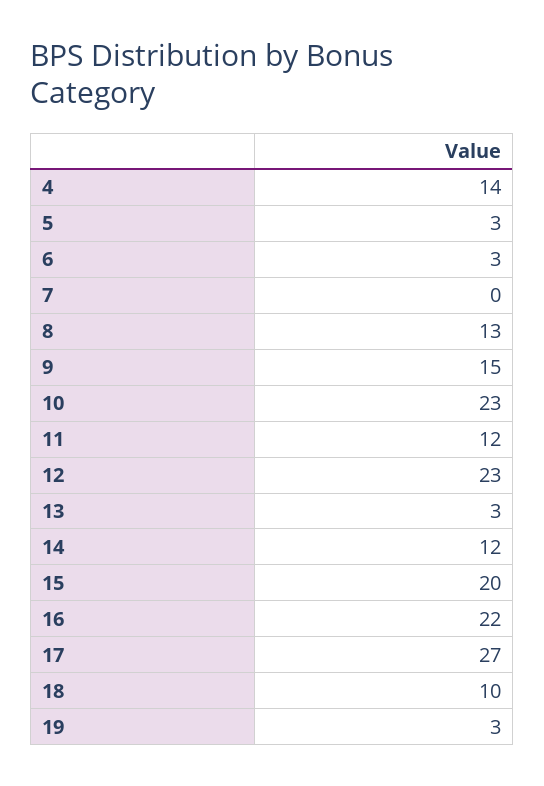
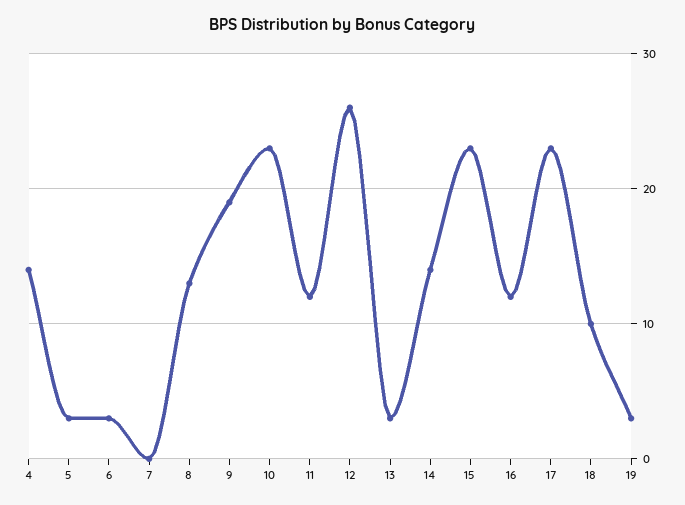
  {
    "4": 14,
    "5": 3,
    "6": 3,
    "7": 0,
    "8": 13,
-   "9": 15,
+   "9": 19,
    "10": 23,
    "11": 12,
-   "12": 23,
+   "12": 26,
    "13": 3,
-   "14": 12,
+   "14": 14,
-   "15": 20,
+   "15": 23,
-   "16": 22,
+   "16": 12,
-   "17": 27,
+   "17": 23,
    "18": 10,
    "19": 3
  }

